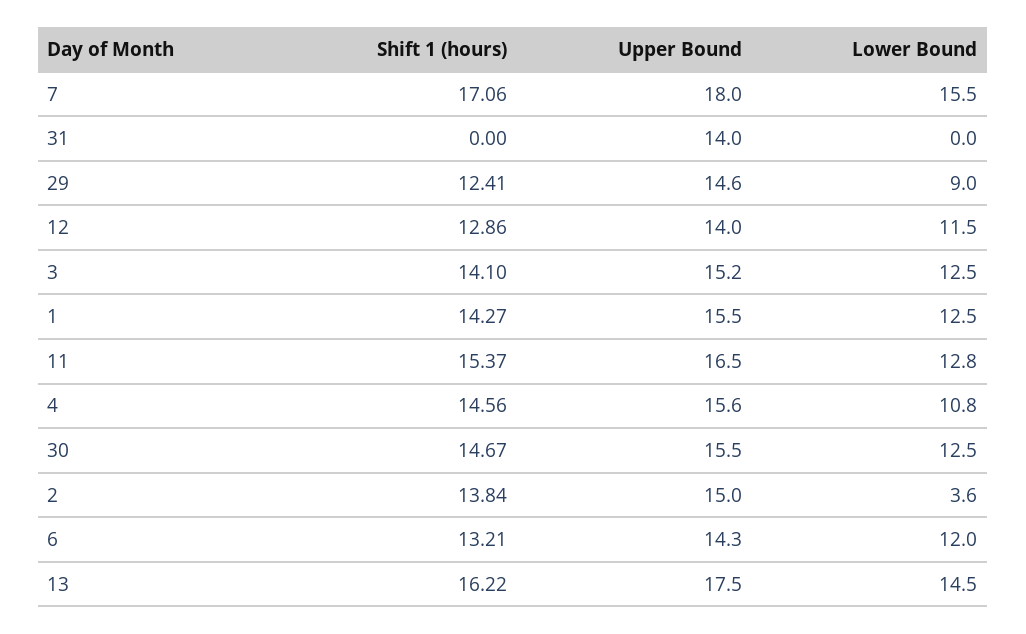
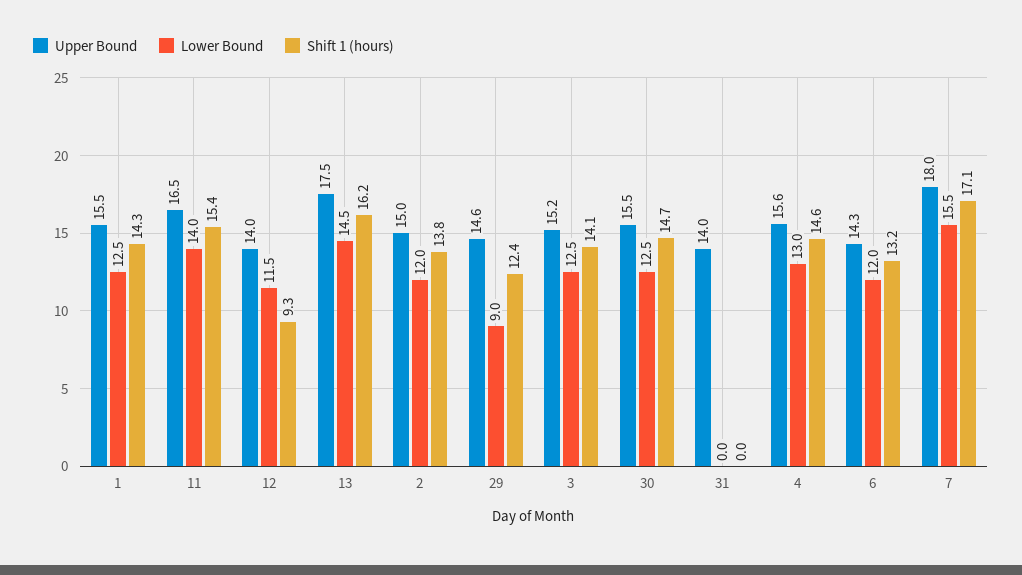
  {
    "Shift 1 (hours)": {
      "7": 17.06,
      "31": 0,
      "29": 12.41,
-     "12": 12.86,
+     "12": 9.3,
      "3": 14.1,
      "1": 14.27,
      "11": 15.37,
      "4": 14.56,
      "30": 14.67,
      "2": 13.84,
      "6": 13.21,
      "13": 16.22
    },
    "Upper Bound": {
      "7": 18,
      "31": 14,
      "29": 14.6,
      "12": 14,
      "3": 15.2,
      "1": 15.5,
      "11": 16.5,
      "4": 15.6,
      "30": 15.5,
      "2": 15,
      "6": 14.3,
      "13": 17.5
    },
    "Lower Bound": {
      "7": 15.5,
      "31": 0,
      "29": 9,
      "12": 11.5,
      "3": 12.5,
      "1": 12.5,
-     "11": 12.8,
+     "11": 14,
-     "4": 10.8,
+     "4": 13,
      "30": 12.5,
-     "2": 3.6,
+     "2": 12,
      "6": 12,
      "13": 14.5
    }
  }

